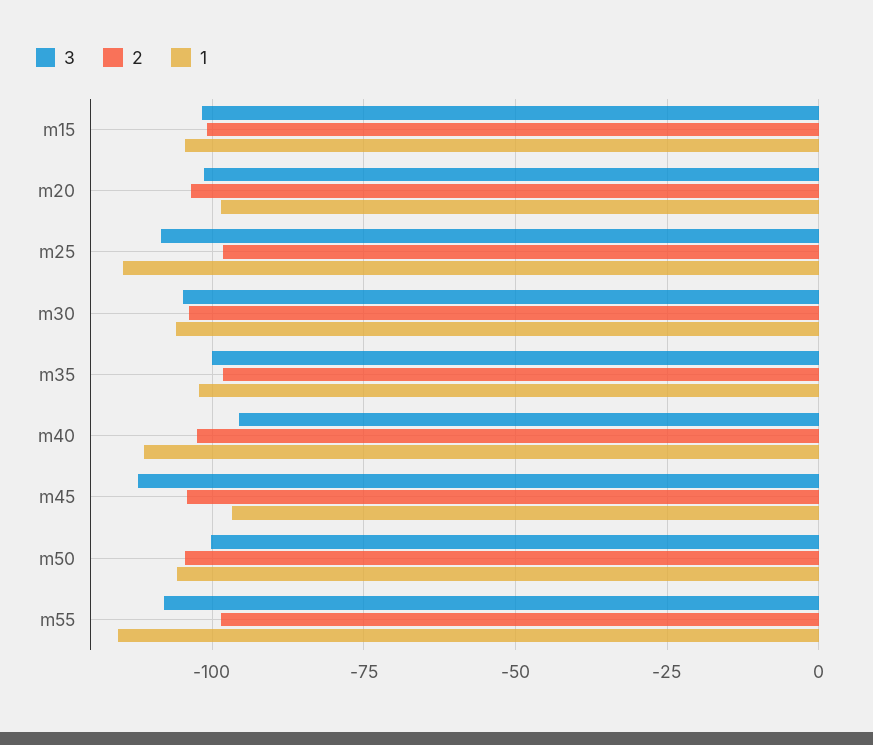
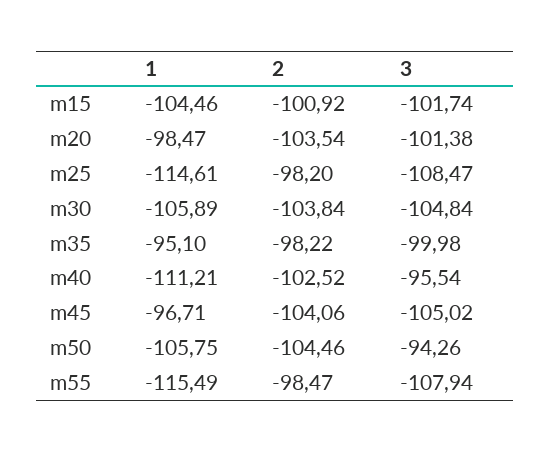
  {
    "3": {
      "m15": -101.74,
      "m20": -101.38,
      "m25": -108.47,
      "m30": -104.84,
      "m35": -99.98,
      "m40": -95.54,
-     "m45": -112.5,
+     "m45": -105.02,
-     "m50": -100,
+     "m50": -94.26,
      "m55": -107.94
    },
    "2": {
      "m15": -100.92,
      "m20": -103.54,
      "m25": -98.2,
      "m30": -103.84,
      "m35": -98.22,
      "m40": -102.52,
      "m45": -104.06,
      "m50": -104.46,
      "m55": -98.47
    },
    "1": {
      "m15": -104.46,
      "m20": -98.47,
      "m25": -114.61,
      "m30": -105.89,
-     "m35": -102.5,
+     "m35": -95.1,
      "m40": -111.21,
      "m45": -96.71,
      "m50": -105.75,
      "m55": -115.49
    }
  }

